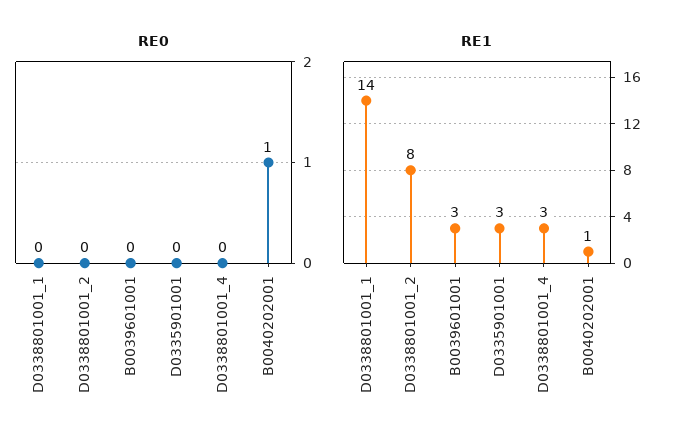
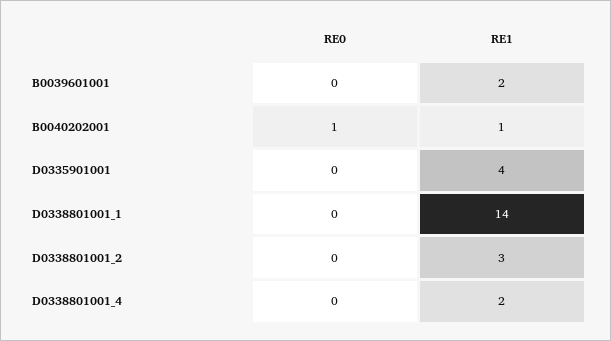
  {
    "RE0": {
      "D0338801001_1": 0,
      "D0338801001_2": 0,
      "B0039601001": 0,
      "D0335901001": 0,
      "D0338801001_4": 0,
      "B0040202001": 1
    },
    "RE1": {
      "D0338801001_1": 14,
-     "D0338801001_2": 8,
+     "D0338801001_2": 3,
-     "B0039601001": 3,
+     "B0039601001": 2,
-     "D0335901001": 3,
+     "D0335901001": 4,
-     "D0338801001_4": 3,
+     "D0338801001_4": 2,
      "B0040202001": 1
    }
  }

